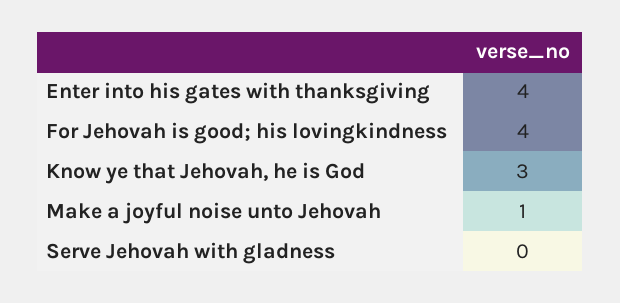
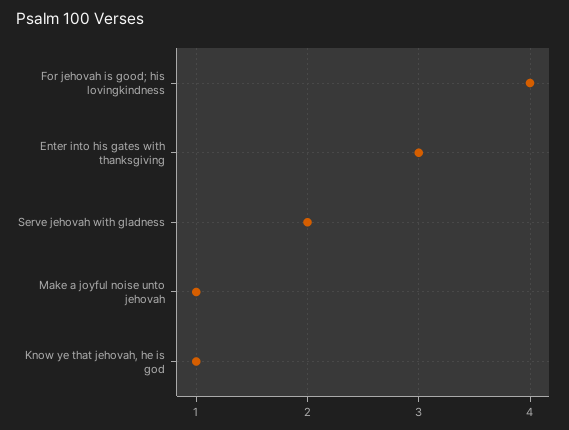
  {
-   "Enter into his gates with thanksgiving": 4,
+   "Enter into his gates with thanksgiving": 3,
    "For Jehovah is good; his lovingkindness": 4,
-   "Know ye that Jehovah, he is God": 3,
+   "Know ye that Jehovah, he is God": 1,
    "Make a joyful noise unto Jehovah": 1,
-   "Serve Jehovah with gladness": 0
+   "Serve Jehovah with gladness": 2
  }

